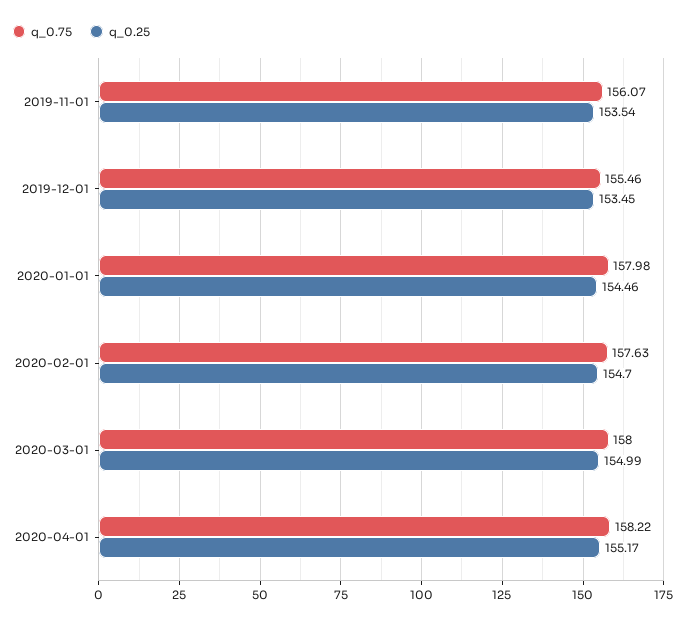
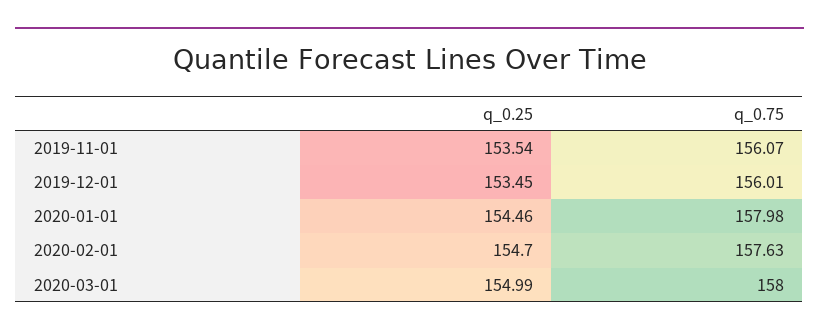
  {
    "q_0.75": {
      "2019-11-01": 156.07,
-     "2019-12-01": 155.46,
+     "2019-12-01": 156.01,
      "2020-01-01": 157.98,
      "2020-02-01": 157.63,
-     "2020-03-01": 158,
+     "2020-03-01": 158
-     "2020-04-01": 158.22
    },
    "q_0.25": {
      "2019-11-01": 153.54,
      "2019-12-01": 153.45,
      "2020-01-01": 154.46,
      "2020-02-01": 154.7,
-     "2020-03-01": 154.99,
+     "2020-03-01": 154.99
-     "2020-04-01": 155.17
    }
  }

